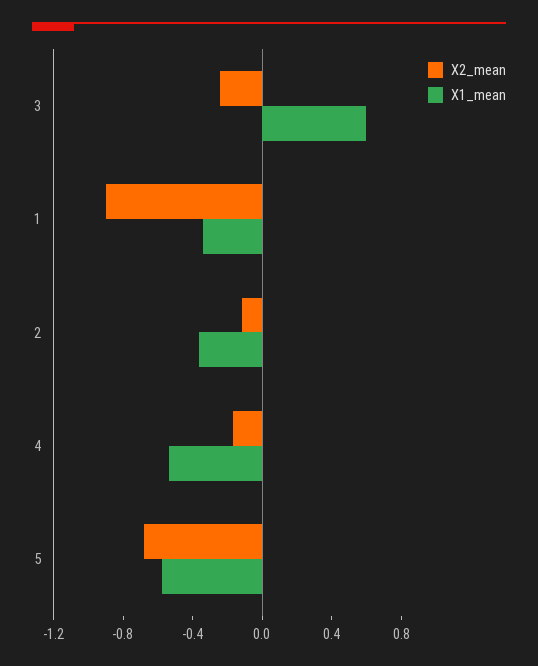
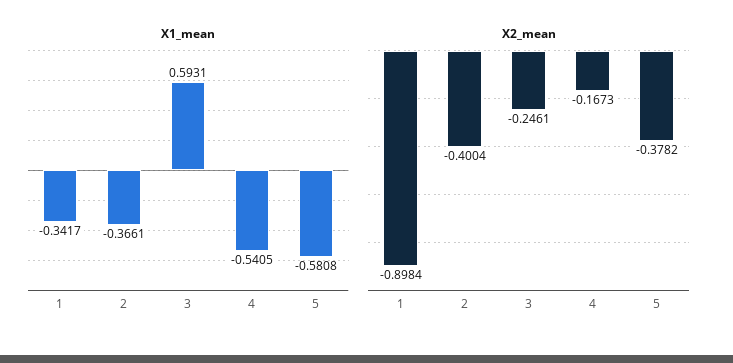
  {
    "X2_mean": {
      "3": -0.2461,
      "1": -0.8984,
-     "2": -0.1,
+     "2": -0.4004,
      "4": -0.1673,
-     "5": -0.7
+     "5": -0.3782
    },
    "X1_mean": {
      "3": 0.5931,
      "1": -0.3417,
      "2": -0.3661,
      "4": -0.5405,
      "5": -0.5808
    }
  }

